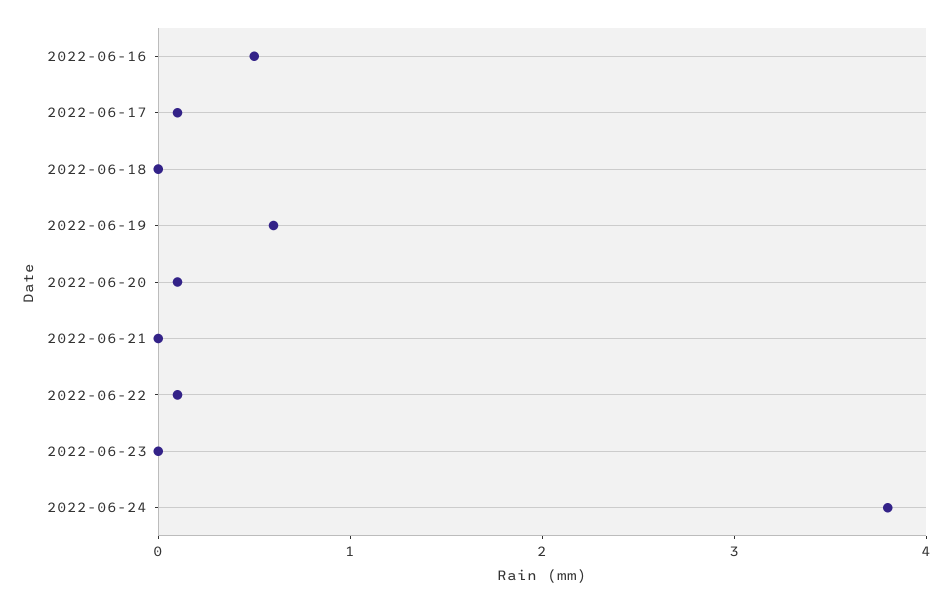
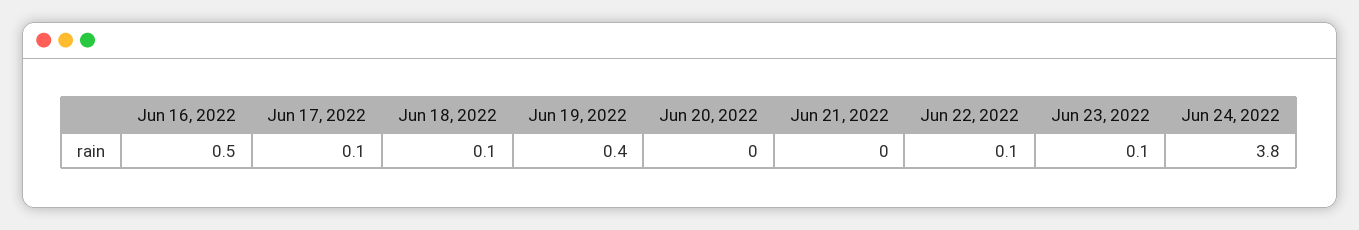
  {
    "2022-06-16": 0.5,
    "2022-06-17": 0.1,
-   "2022-06-18": 0,
+   "2022-06-18": 0.1,
-   "2022-06-19": 0.6,
+   "2022-06-19": 0.4,
-   "2022-06-20": 0.1,
+   "2022-06-20": 0,
    "2022-06-21": 0,
    "2022-06-22": 0.1,
-   "2022-06-23": 0,
+   "2022-06-23": 0.1,
    "2022-06-24": 3.8
  }

